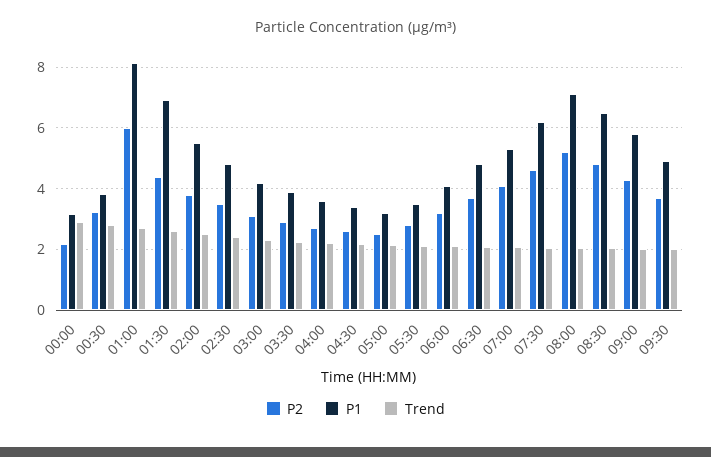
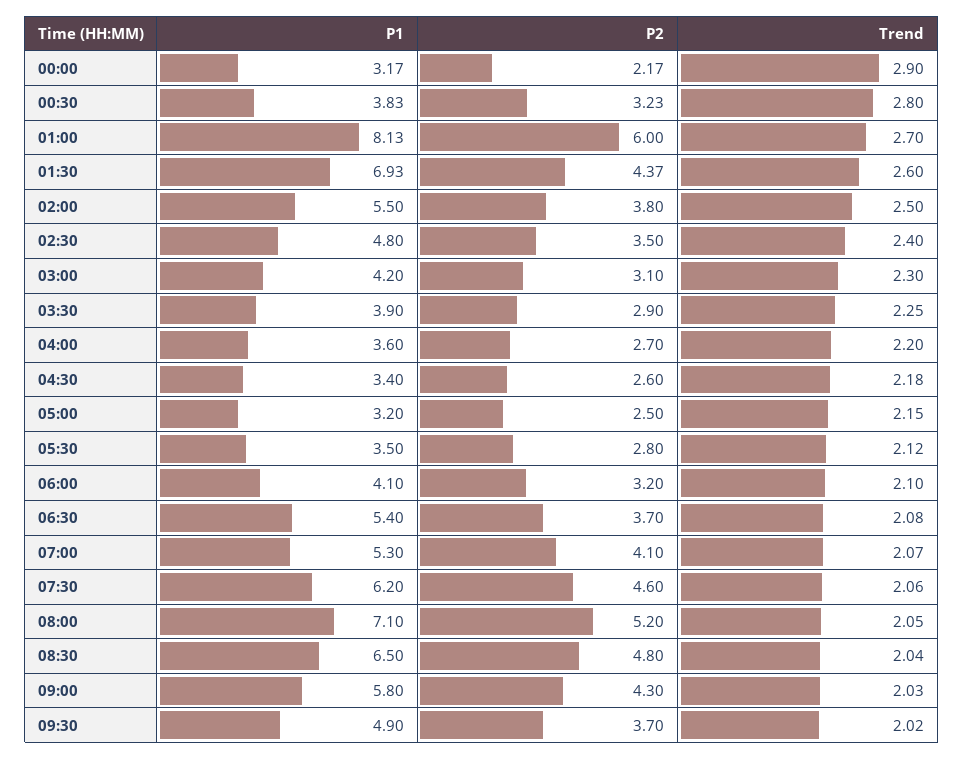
  {
    "P2": {
      "00:00": 2.17,
      "00:30": 3.23,
      "01:00": 6,
      "01:30": 4.37,
      "02:00": 3.8,
      "02:30": 3.5,
      "03:00": 3.1,
      "03:30": 2.9,
      "04:00": 2.7,
      "04:30": 2.6,
      "05:00": 2.5,
      "05:30": 2.8,
      "06:00": 3.2,
      "06:30": 3.7,
      "07:00": 4.1,
      "07:30": 4.6,
      "08:00": 5.2,
      "08:30": 4.8,
      "09:00": 4.3,
      "09:30": 3.7
    },
    "P1": {
      "00:00": 3.17,
      "00:30": 3.83,
      "01:00": 8.13,
      "01:30": 6.93,
      "02:00": 5.5,
      "02:30": 4.8,
      "03:00": 4.2,
      "03:30": 3.9,
      "04:00": 3.6,
      "04:30": 3.4,
      "05:00": 3.2,
      "05:30": 3.5,
      "06:00": 4.1,
-     "06:30": 4.8,
+     "06:30": 5.4,
      "07:00": 5.3,
      "07:30": 6.2,
      "08:00": 7.1,
      "08:30": 6.5,
      "09:00": 5.8,
      "09:30": 4.9
    },
    "Trend": {
      "00:00": 2.9,
      "00:30": 2.8,
      "01:00": 2.7,
      "01:30": 2.6,
      "02:00": 2.5,
      "02:30": 2.4,
      "03:00": 2.3,
      "03:30": 2.25,
      "04:00": 2.2,
      "04:30": 2.18,
      "05:00": 2.15,
      "05:30": 2.12,
      "06:00": 2.1,
      "06:30": 2.08,
      "07:00": 2.07,
      "07:30": 2.06,
      "08:00": 2.05,
      "08:30": 2.04,
      "09:00": 2.03,
      "09:30": 2.02
    }
  }

